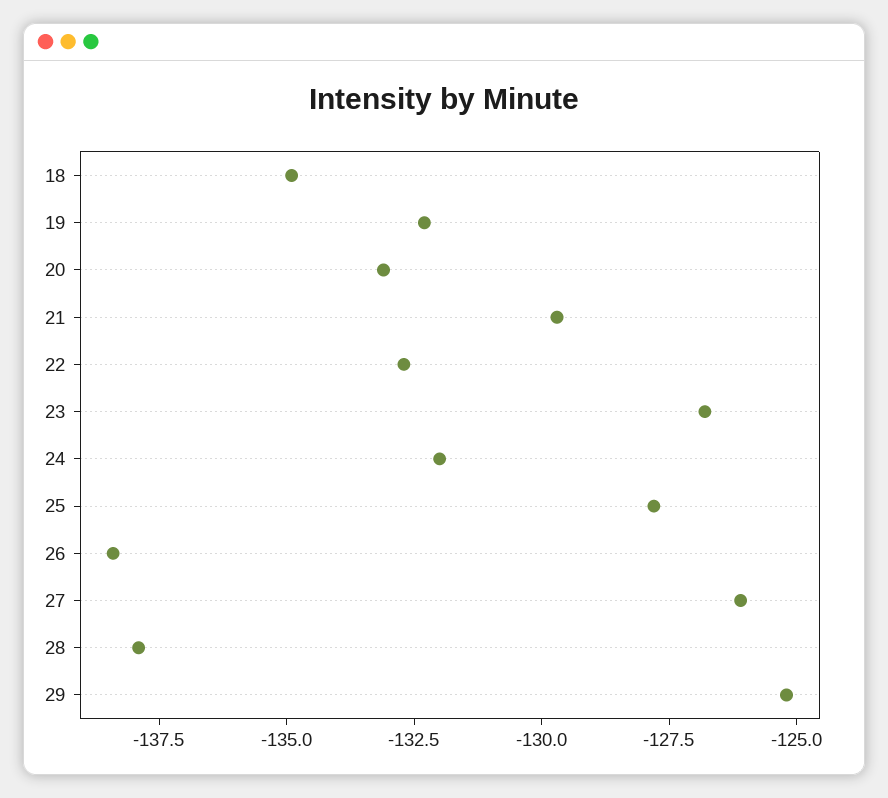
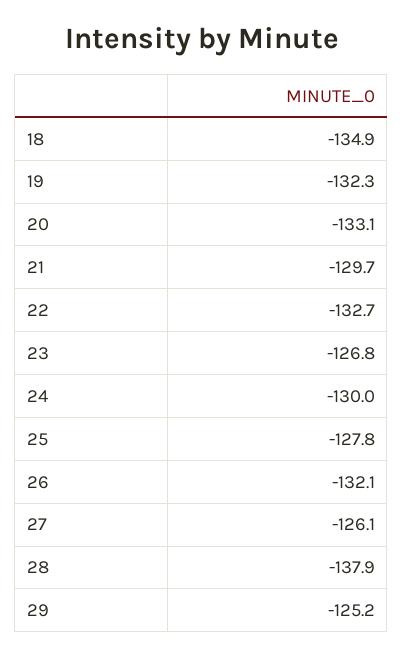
  {
    "18": -134.9,
    "19": -132.3,
    "20": -133.1,
    "21": -129.7,
    "22": -132.7,
    "23": -126.8,
-   "24": -132,
+   "24": -130,
    "25": -127.8,
-   "26": -138.5,
+   "26": -132.1,
    "27": -126.1,
    "28": -137.9,
    "29": -125.2
  }

